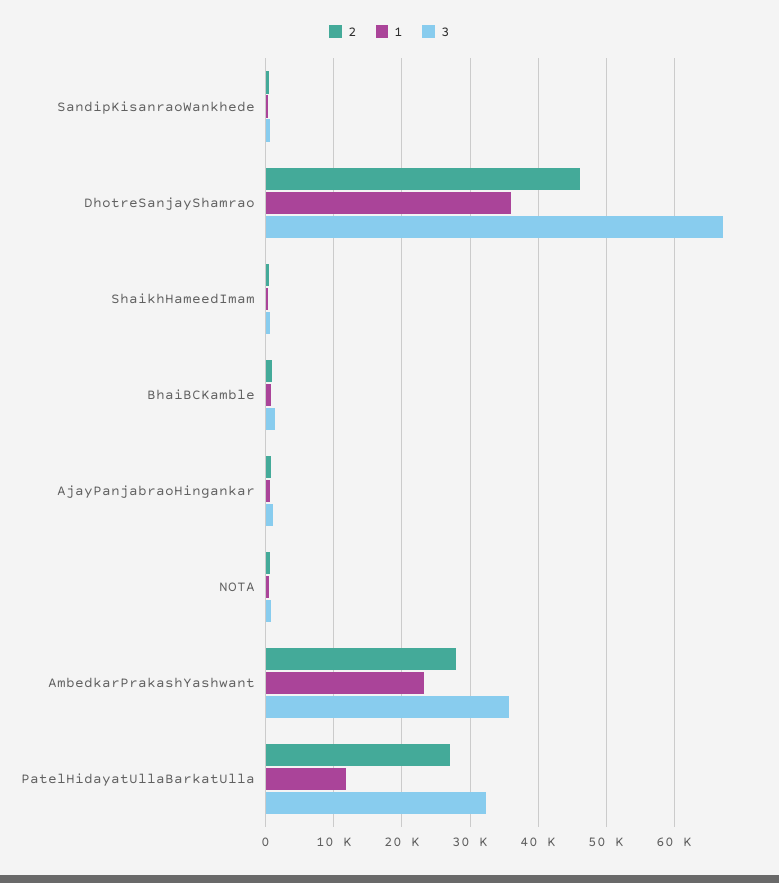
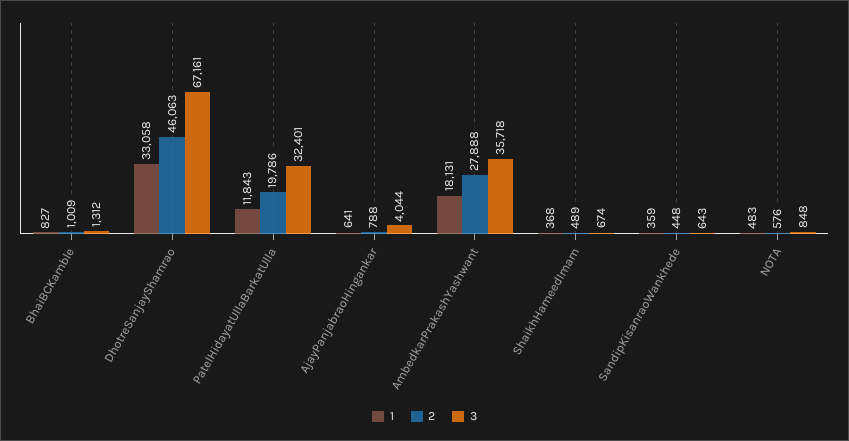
  {
    "2": {
      "SandipKisanraoWankhede": 448,
      "DhotreSanjayShamrao": 46063,
      "ShaikhHameedImam": 489,
      "BhaiBCKamble": 1009,
      "AjayPanjabraoHingankar": 788,
      "NOTA": 576,
      "AmbedkarPrakashYashwant": 27888,
-     "PatelHidayatUllaBarkatUlla": 27000
+     "PatelHidayatUllaBarkatUlla": 19786
    },
    "1": {
      "SandipKisanraoWankhede": 359,
-     "DhotreSanjayShamrao": 36000,
+     "DhotreSanjayShamrao": 33058,
      "ShaikhHameedImam": 368,
      "BhaiBCKamble": 827,
      "AjayPanjabraoHingankar": 641,
      "NOTA": 483,
-     "AmbedkarPrakashYashwant": 23000,
+     "AmbedkarPrakashYashwant": 18131,
      "PatelHidayatUllaBarkatUlla": 11843
    },
    "3": {
      "SandipKisanraoWankhede": 643,
      "DhotreSanjayShamrao": 67161,
      "ShaikhHameedImam": 674,
      "BhaiBCKamble": 1312,
-     "AjayPanjabraoHingankar": 1000,
+     "AjayPanjabraoHingankar": 4044,
      "NOTA": 848,
      "AmbedkarPrakashYashwant": 35718,
      "PatelHidayatUllaBarkatUlla": 32401
    }
  }

